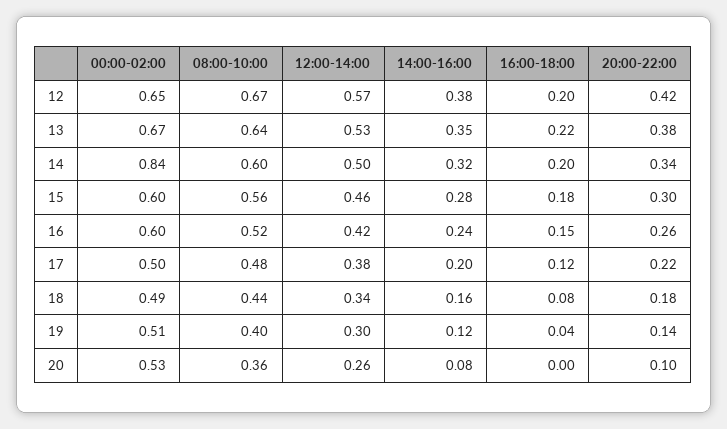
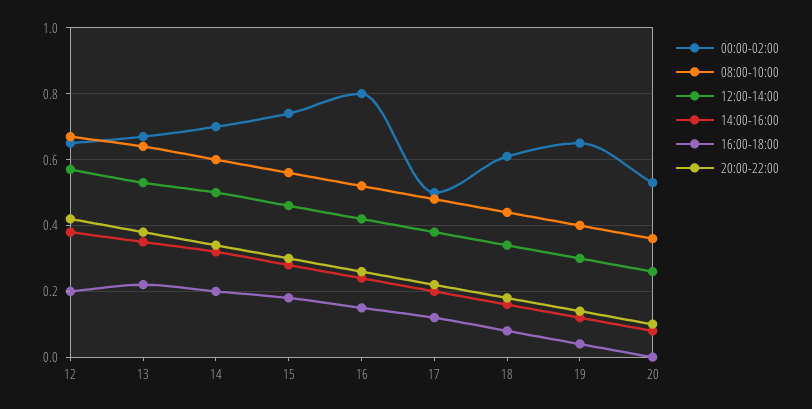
  {
    "00:00-02:00": {
      "12": 0.65,
      "13": 0.67,
-     "14": 0.84,
+     "14": 0.7,
-     "15": 0.6,
+     "15": 0.75,
-     "16": 0.6,
+     "16": 0.8,
      "17": 0.5,
-     "18": 0.49,
+     "18": 0.6,
-     "19": 0.51,
+     "19": 0.65,
      "20": 0.53
    },
    "08:00-10:00": {
      "12": 0.67,
      "13": 0.64,
      "14": 0.6,
      "15": 0.56,
      "16": 0.52,
      "17": 0.48,
      "18": 0.44,
      "19": 0.4,
      "20": 0.36
    },
    "12:00-14:00": {
      "12": 0.57,
      "13": 0.53,
      "14": 0.5,
      "15": 0.46,
      "16": 0.42,
      "17": 0.38,
      "18": 0.34,
      "19": 0.3,
      "20": 0.26
    },
    "14:00-16:00": {
      "12": 0.38,
      "13": 0.35,
      "14": 0.32,
      "15": 0.28,
      "16": 0.24,
      "17": 0.2,
      "18": 0.16,
      "19": 0.12,
      "20": 0.08
    },
    "16:00-18:00": {
      "12": 0.2,
      "13": 0.22,
      "14": 0.2,
      "15": 0.18,
      "16": 0.15,
      "17": 0.12,
      "18": 0.08,
      "19": 0.04,
      "20": 0
    },
    "20:00-22:00": {
      "12": 0.42,
      "13": 0.38,
      "14": 0.34,
      "15": 0.3,
      "16": 0.26,
      "17": 0.22,
      "18": 0.18,
      "19": 0.14,
      "20": 0.1
    }
  }

